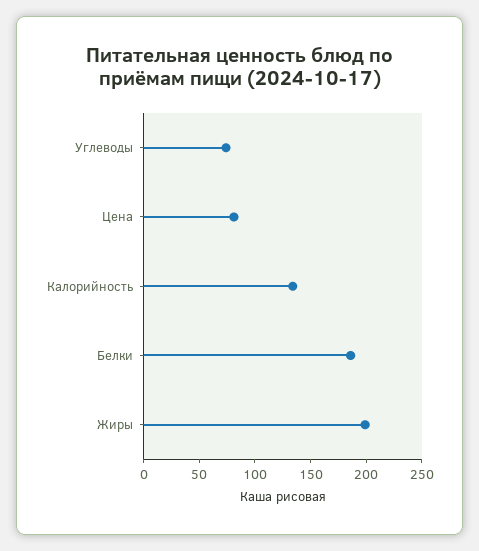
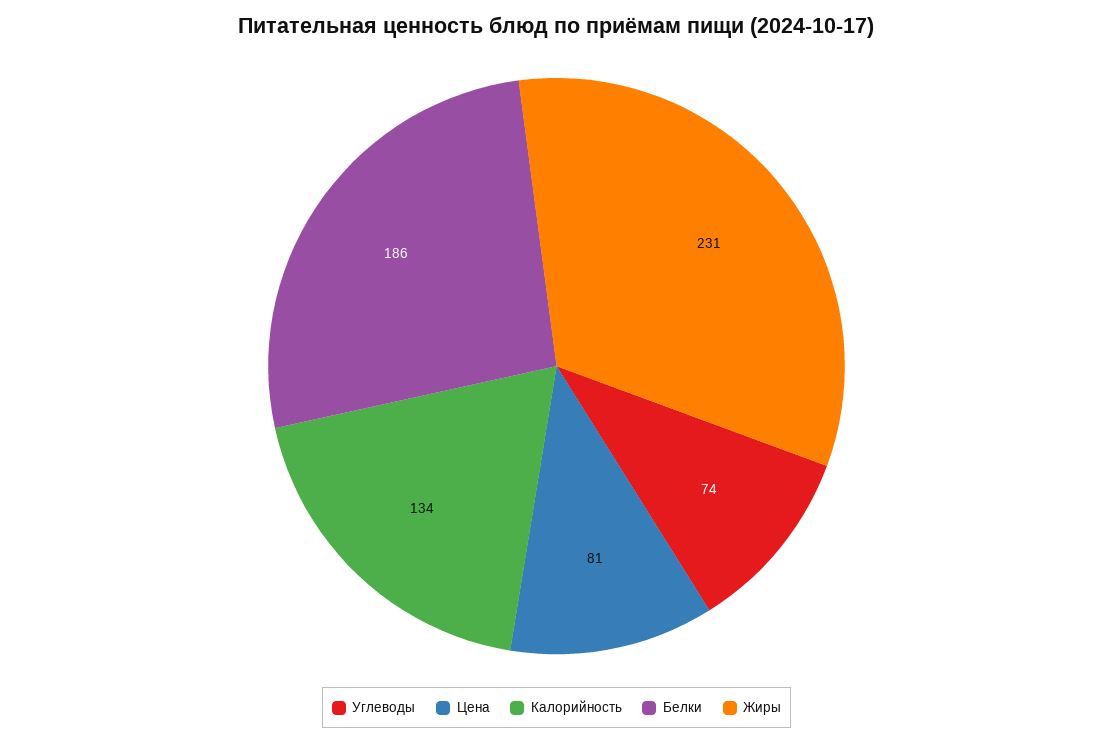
  {
    "Углеводы": 74,
    "Цена": 81,
    "Калорийность": 134,
    "Белки": 186,
-   "Жиры": 200
+   "Жиры": 231
  }

